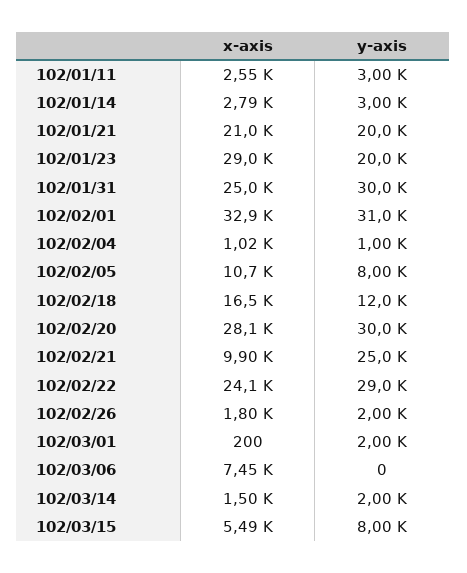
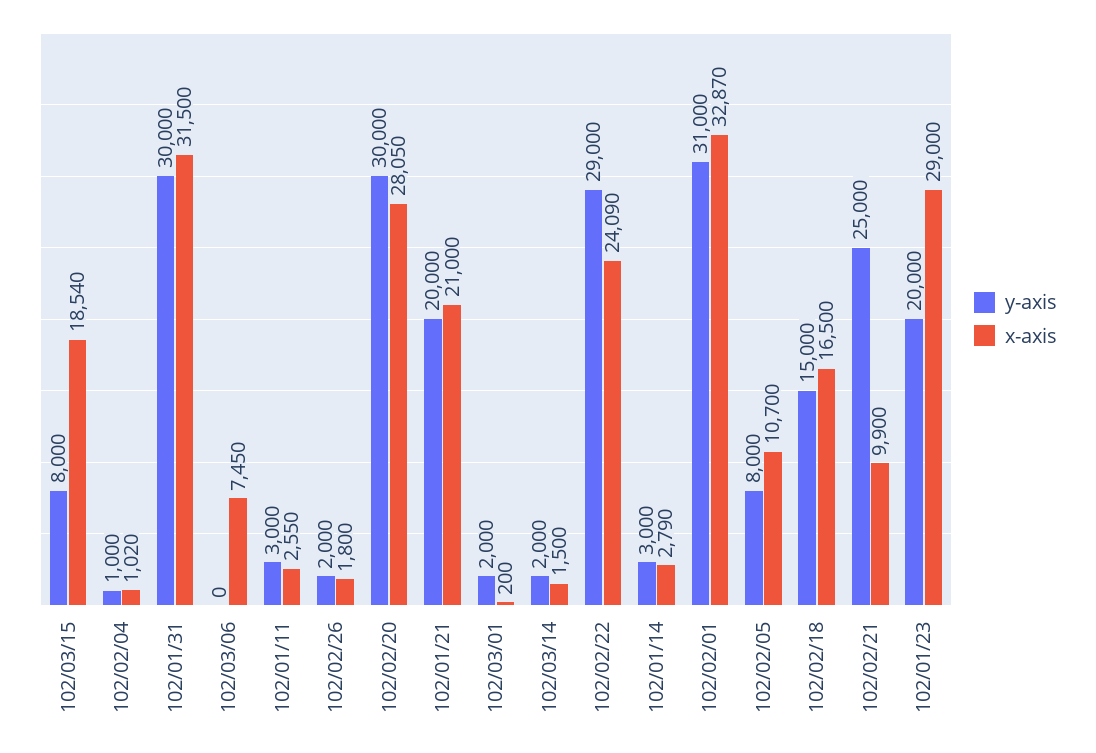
  {
    "x-axis": {
      "102/01/11": 2550,
      "102/01/14": 2790,
      "102/01/21": 21000,
      "102/01/23": 29000,
-     "102/01/31": 25000,
+     "102/01/31": 31500,
      "102/02/01": 32870,
      "102/02/04": 1020,
      "102/02/05": 10700,
      "102/02/18": 16500,
      "102/02/20": 28050,
      "102/02/21": 9900,
      "102/02/22": 24090,
      "102/02/26": 1800,
      "102/03/01": 200,
      "102/03/06": 7450,
      "102/03/14": 1500,
-     "102/03/15": 5490
+     "102/03/15": 18540
    },
    "y-axis": {
      "102/01/11": 3000,
      "102/01/14": 3000,
      "102/01/21": 20000,
      "102/01/23": 20000,
      "102/01/31": 30000,
      "102/02/01": 31000,
      "102/02/04": 1000,
      "102/02/05": 8000,
-     "102/02/18": 12000,
+     "102/02/18": 15000,
      "102/02/20": 30000,
      "102/02/21": 25000,
      "102/02/22": 29000,
      "102/02/26": 2000,
      "102/03/01": 2000,
      "102/03/06": 0,
      "102/03/14": 2000,
      "102/03/15": 8000
    }
  }

